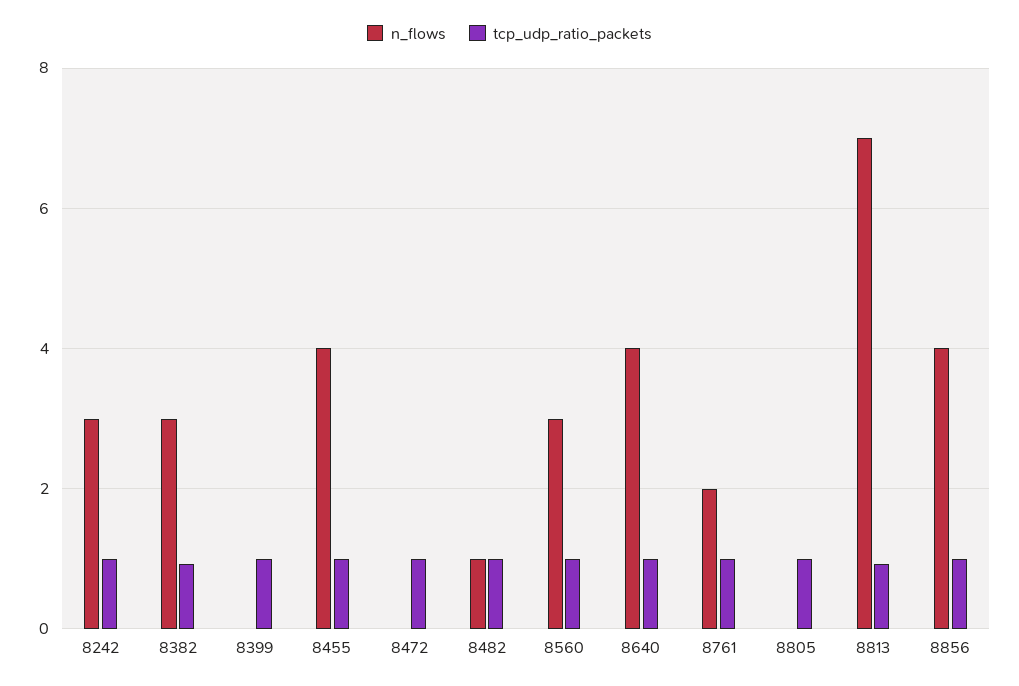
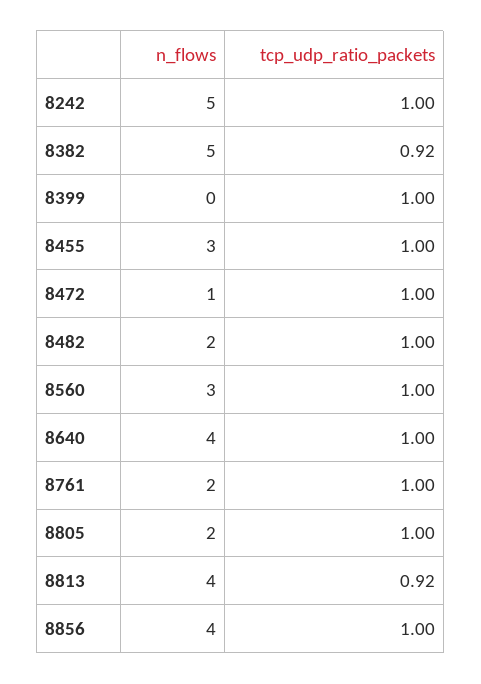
  {
    "n_flows": {
-     "8242": 3,
+     "8242": 5,
-     "8382": 3,
+     "8382": 5,
      "8399": 0,
-     "8455": 4,
+     "8455": 3,
-     "8472": 0,
+     "8472": 1,
-     "8482": 1,
+     "8482": 2,
      "8560": 3,
      "8640": 4,
      "8761": 2,
-     "8805": 0,
+     "8805": 2,
-     "8813": 7,
+     "8813": 4,
      "8856": 4
    },
    "tcp_udp_ratio_packets": {
      "8242": 1,
      "8382": 0.92,
      "8399": 1,
      "8455": 1,
      "8472": 1,
      "8482": 1,
      "8560": 1,
      "8640": 1,
      "8761": 1,
      "8805": 1,
      "8813": 0.92,
      "8856": 1
    }
  }

